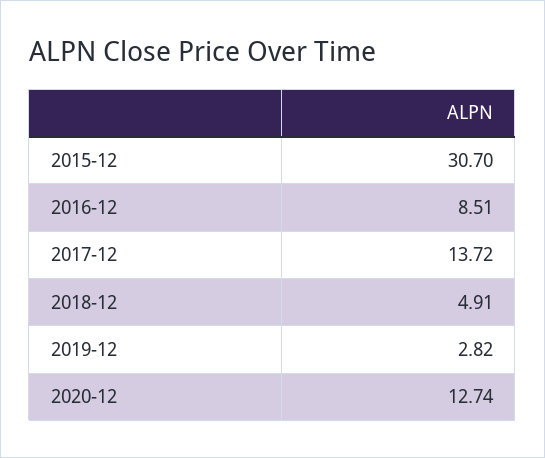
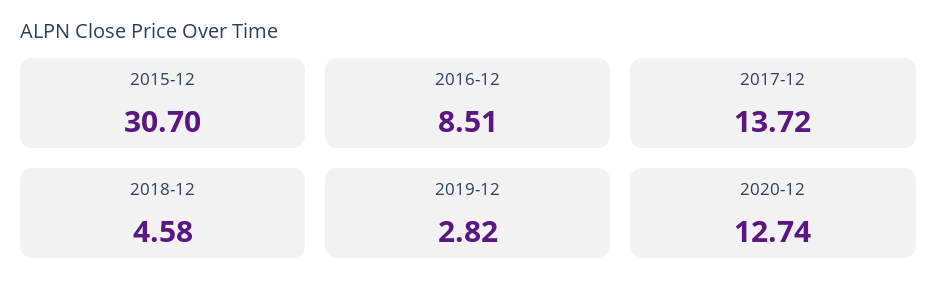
  {
    "2015-12": 30.7,
    "2016-12": 8.51,
    "2017-12": 13.72,
-   "2018-12": 4.91,
+   "2018-12": 4.58,
    "2019-12": 2.82,
    "2020-12": 12.74
  }

